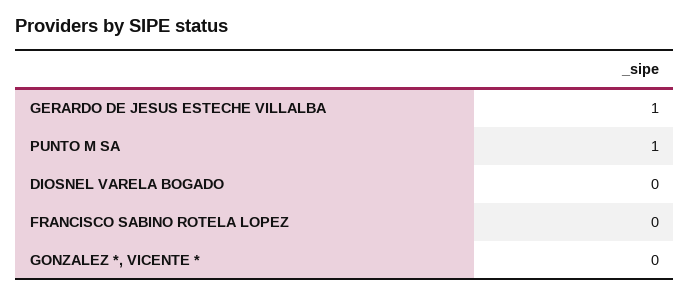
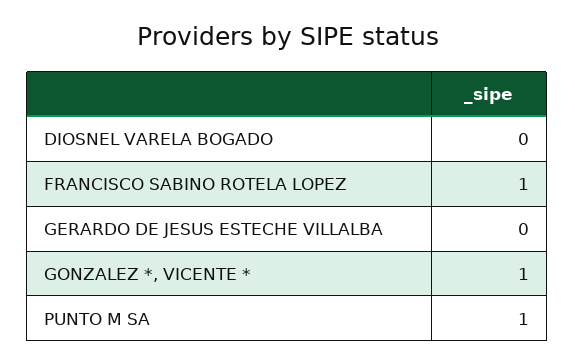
  {
-   "GERARDO DE JESUS ESTECHE VILLALBA": 1,
+   "GERARDO DE JESUS ESTECHE VILLALBA": 0,
    "PUNTO M SA": 1,
    "DIOSNEL VARELA BOGADO": 0,
-   "FRANCISCO SABINO ROTELA LOPEZ": 0,
+   "FRANCISCO SABINO ROTELA LOPEZ": 1,
-   "GONZALEZ *, VICENTE *": 0
+   "GONZALEZ *, VICENTE *": 1
  }

